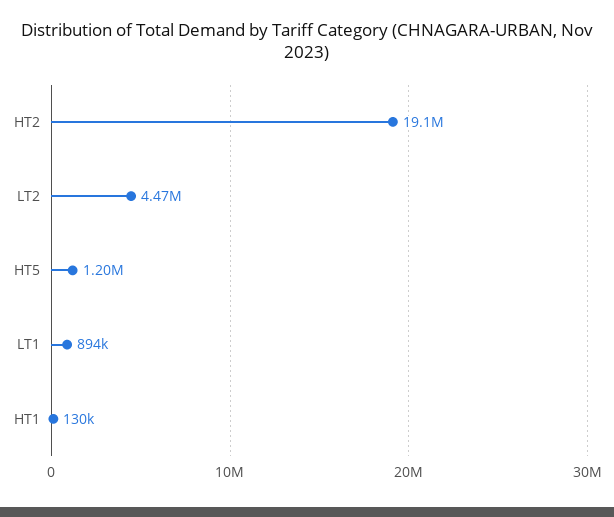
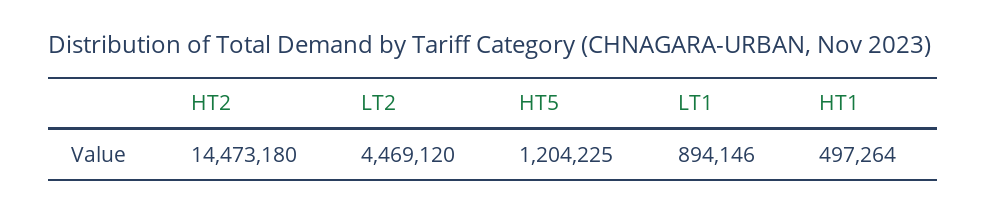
  {
-   "HT2": 19100000,
+   "HT2": 14473180,
    "LT2": 4469120,
    "HT5": 1204225,
    "LT1": 894146,
-   "HT1": 130000
+   "HT1": 497264
  }

